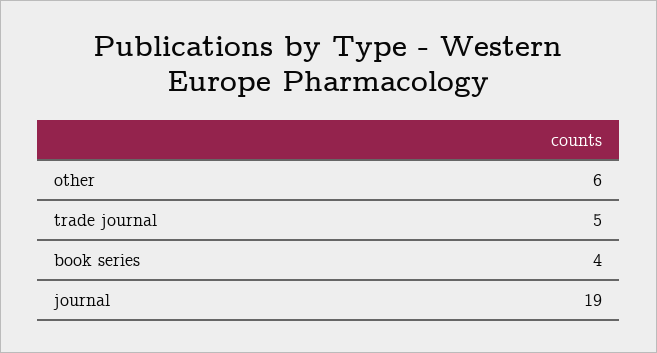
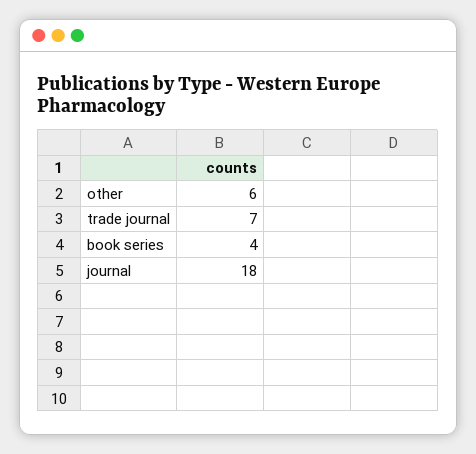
  {
    "other": 6,
-   "trade journal": 5,
+   "trade journal": 7,
    "book series": 4,
-   "journal": 19
+   "journal": 18
  }

